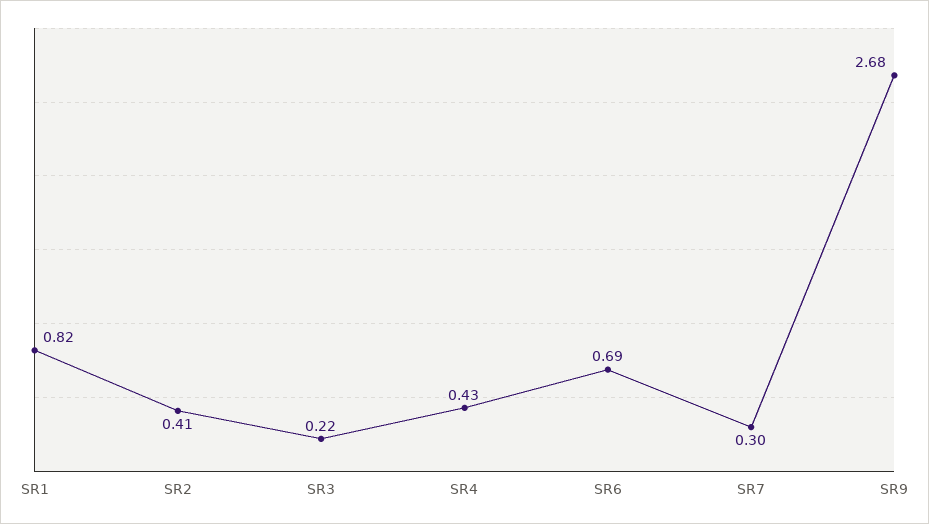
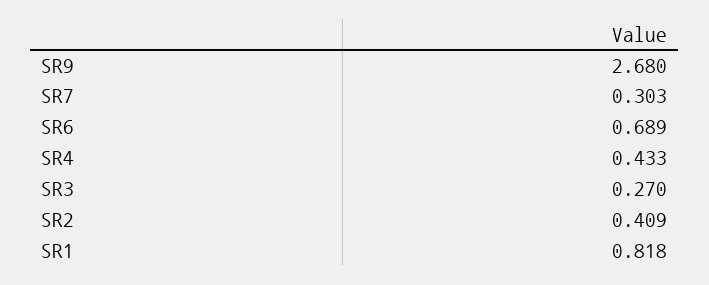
  {
    "SR1": 0.818,
    "SR2": 0.409,
-   "SR3": 0.22,
+   "SR3": 0.27,
    "SR4": 0.433,
    "SR6": 0.689,
    "SR7": 0.303,
    "SR9": 2.68
  }

